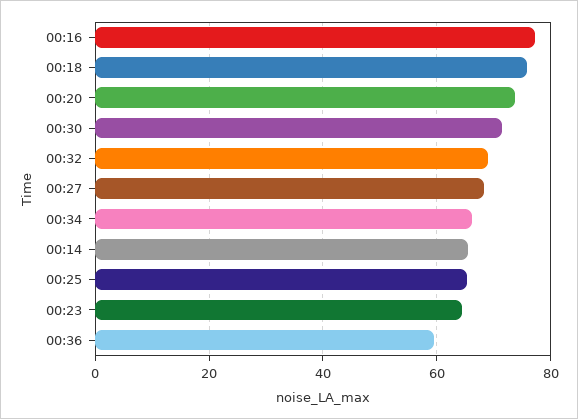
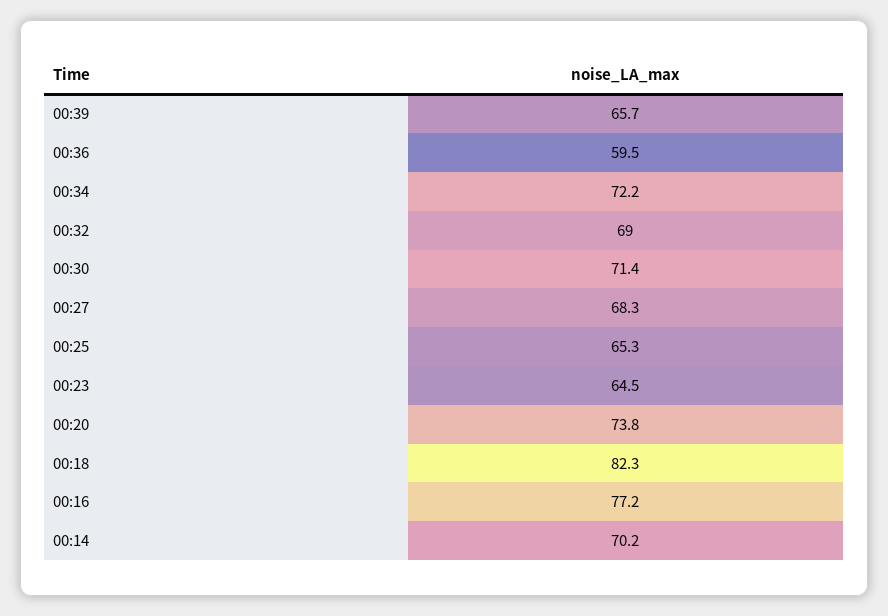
  {
    "00:16": 77.2,
-   "00:18": 76,
+   "00:18": 82.3,
    "00:20": 73.8,
    "00:30": 71.4,
    "00:32": 69,
    "00:27": 68.3,
-   "00:34": 66,
+   "00:34": 72.2,
-   "00:14": 66,
+   "00:14": 70.2,
    "00:25": 65.3,
    "00:23": 64.5,
-   "00:36": 59.5
+   "00:36": 59.5,
+   "00:39": 65.7
  }

